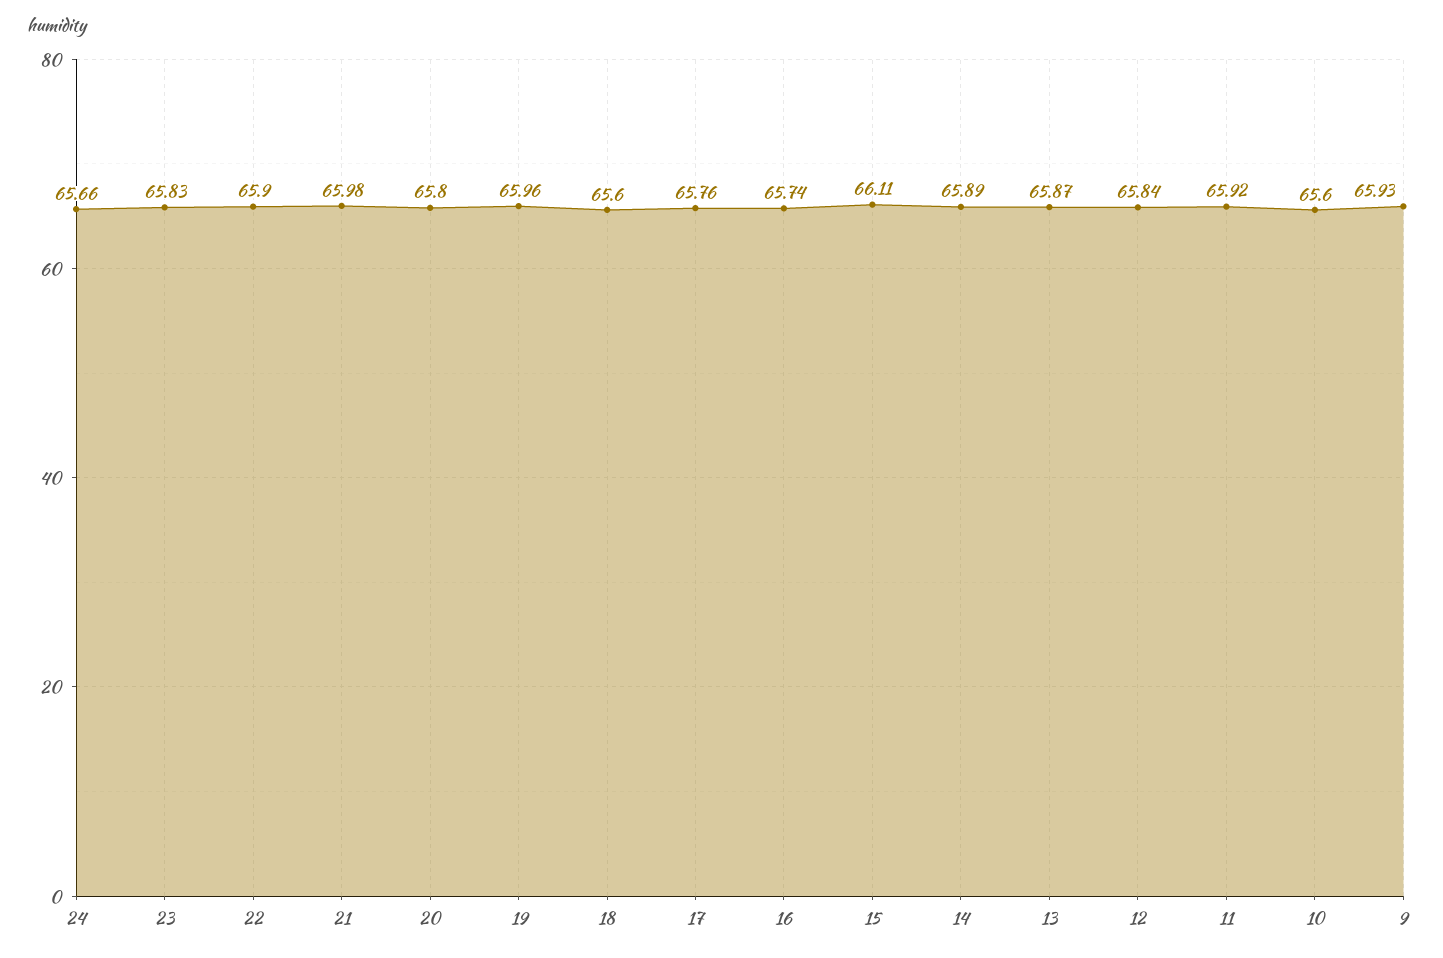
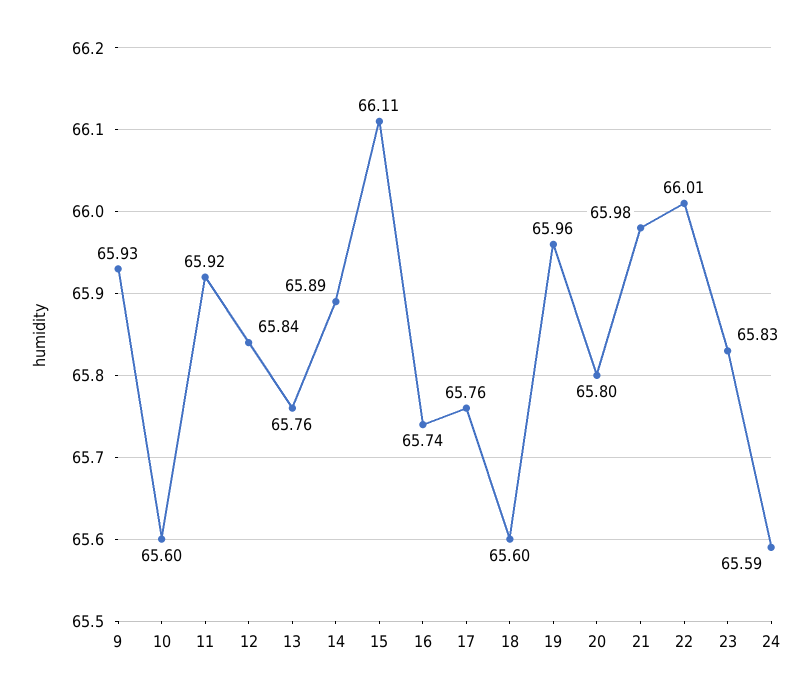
  {
-   "24": 65.66,
+   "24": 65.59,
    "23": 65.83,
-   "22": 65.9,
+   "22": 66.01,
    "21": 65.98,
    "20": 65.8,
    "19": 65.96,
    "18": 65.6,
    "17": 65.76,
    "16": 65.74,
    "15": 66.11,
    "14": 65.89,
-   "13": 65.87,
+   "13": 65.76,
    "12": 65.84,
    "11": 65.92,
    "10": 65.6,
    "9": 65.93
  }

